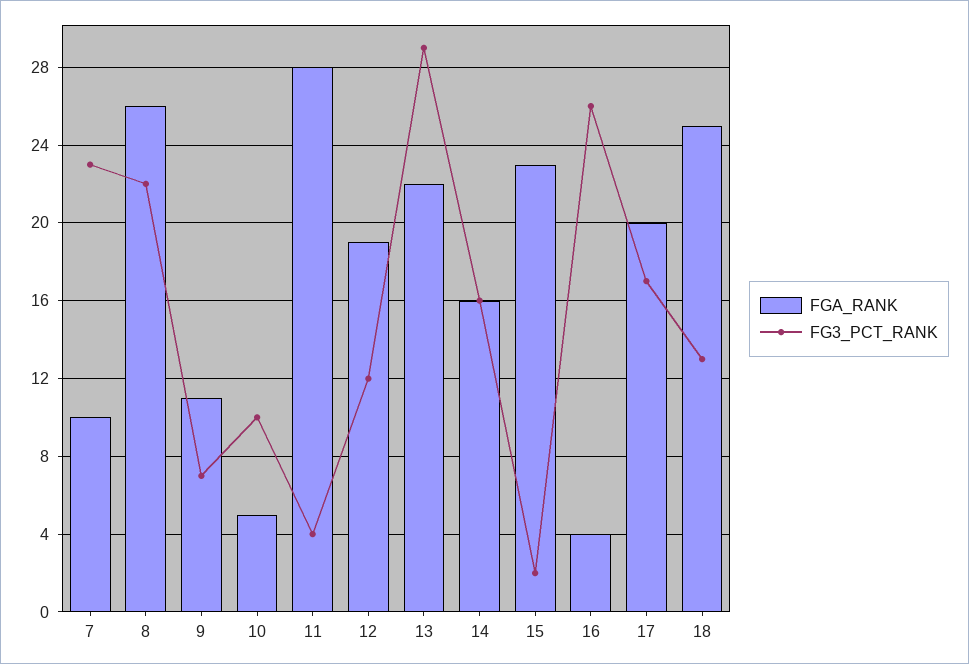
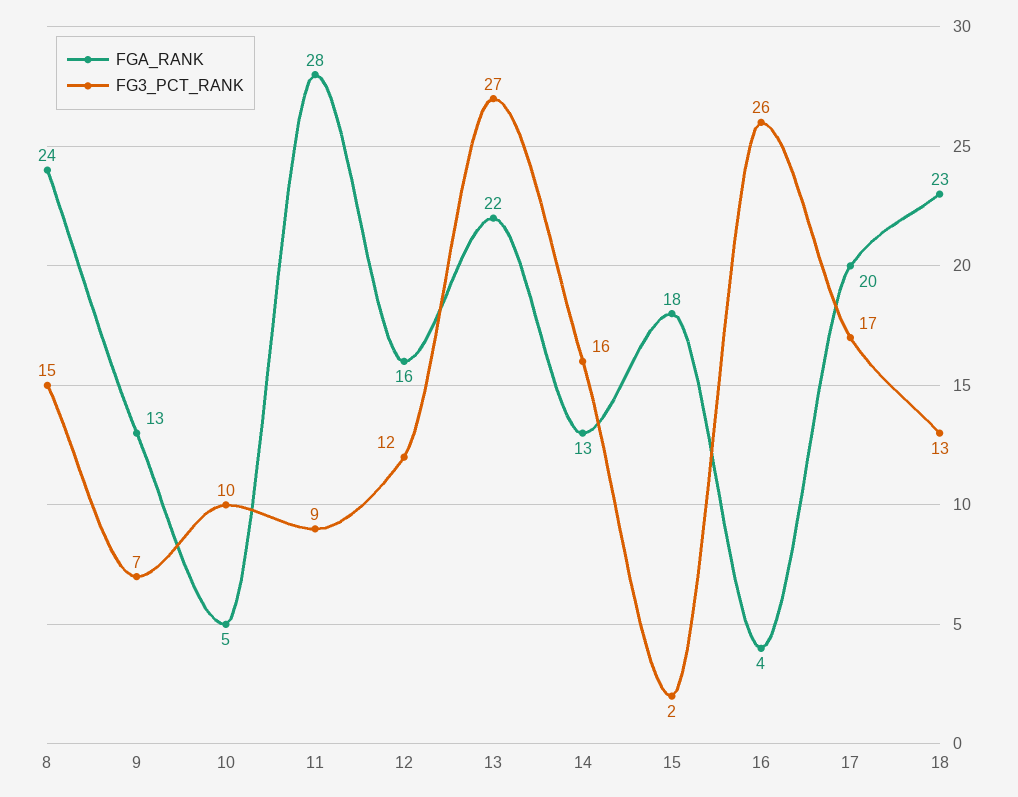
  {
    "FGA_RANK": {
-     "7": 10,
-     "8": 26,
+     "8": 24,
-     "9": 11,
+     "9": 13,
      "10": 5,
      "11": 28,
-     "12": 19,
+     "12": 16,
      "13": 22,
-     "14": 16,
+     "14": 13,
-     "15": 23,
+     "15": 18,
      "16": 4,
      "17": 20,
-     "18": 25
+     "18": 23
    },
    "FG3_PCT_RANK": {
-     "7": 23,
-     "8": 22,
+     "8": 15,
      "9": 7,
      "10": 10,
-     "11": 4,
+     "11": 9,
      "12": 12,
-     "13": 29,
+     "13": 27,
      "14": 16,
      "15": 2,
      "16": 26,
      "17": 17,
      "18": 13
    }
  }

